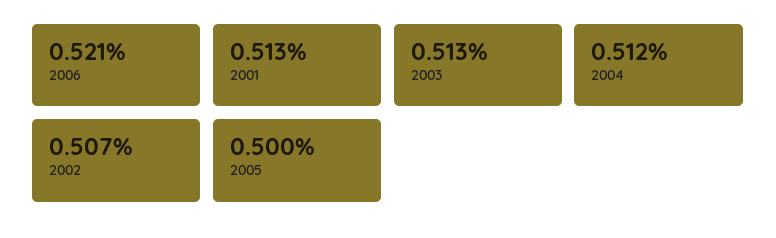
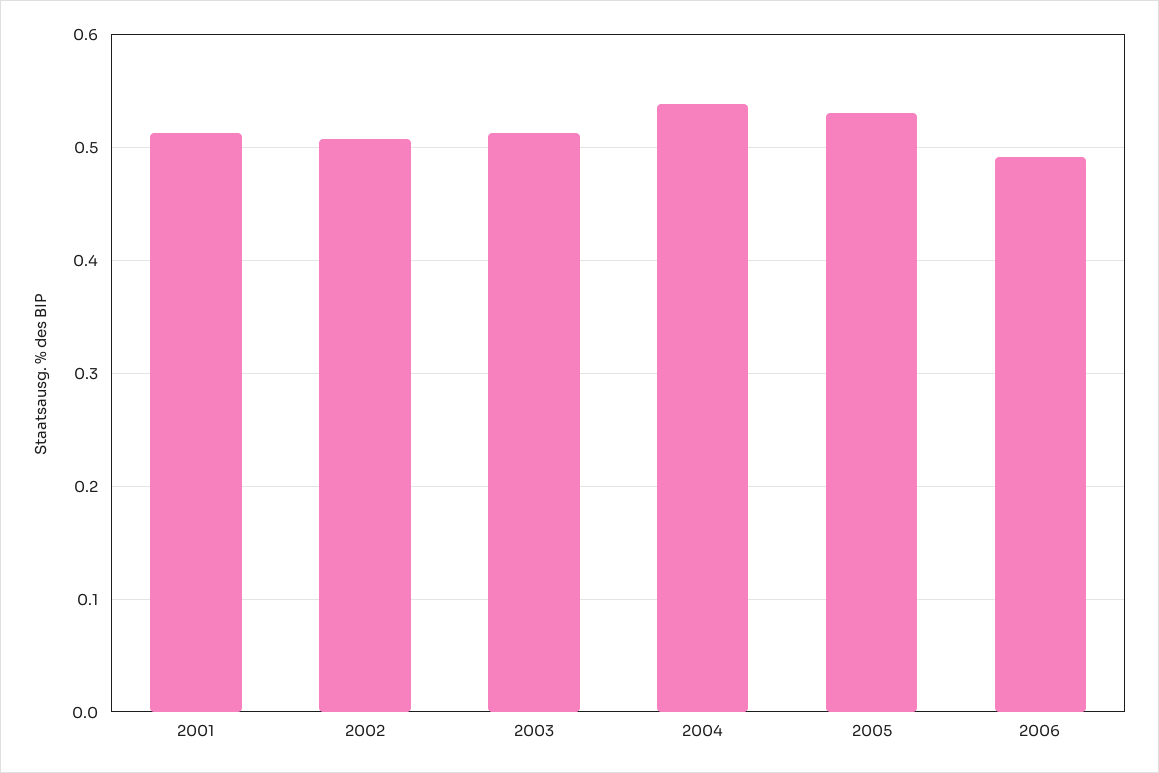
  {
-   "2006": 0.521,
+   "2006": 0.49,
    "2001": 0.513,
    "2003": 0.513,
-   "2004": 0.512,
+   "2004": 0.54,
    "2002": 0.507,
-   "2005": 0.5
+   "2005": 0.53
  }

